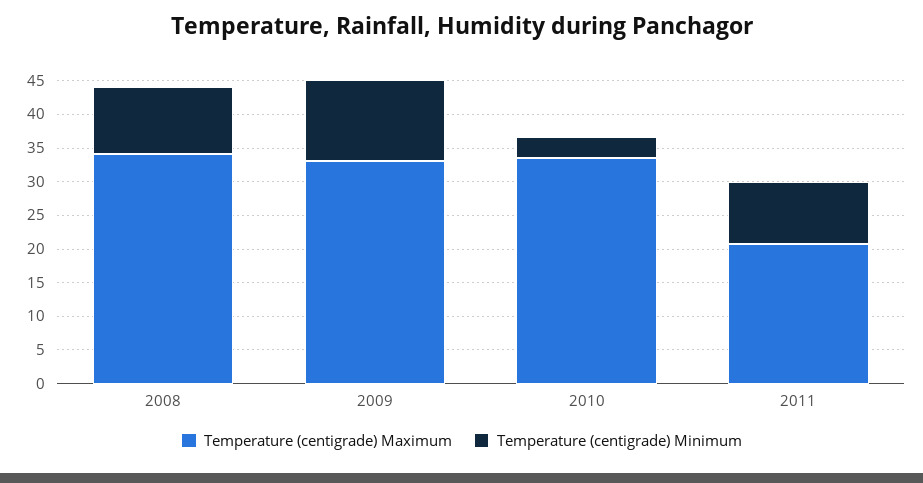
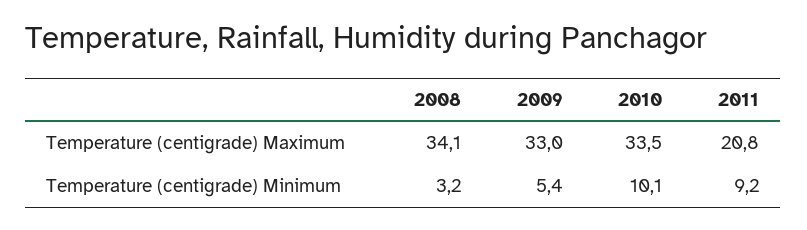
  {
    "Temperature (centigrade) Maximum": {
      "2008": 34.1,
      "2009": 33,
      "2010": 33.5,
      "2011": 20.8
    },
    "Temperature (centigrade) Minimum": {
-     "2008": 10,
+     "2008": 3.2,
-     "2009": 12.5,
+     "2009": 5.4,
-     "2010": 2.5,
+     "2010": 10.1,
      "2011": 9.2
    }
  }

